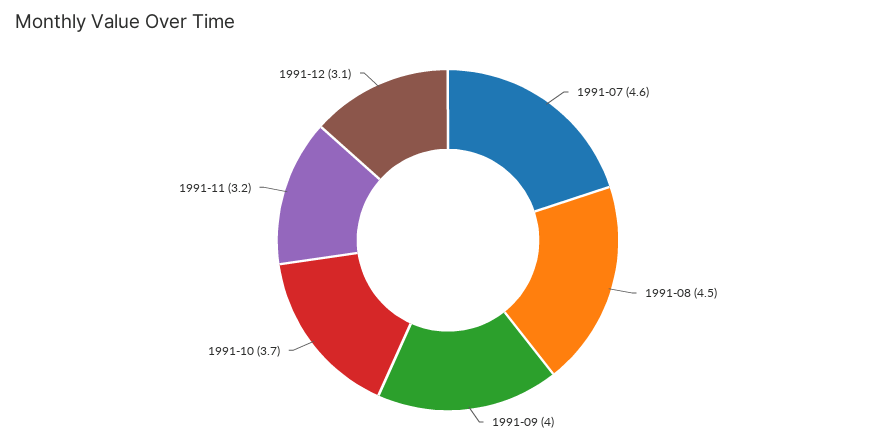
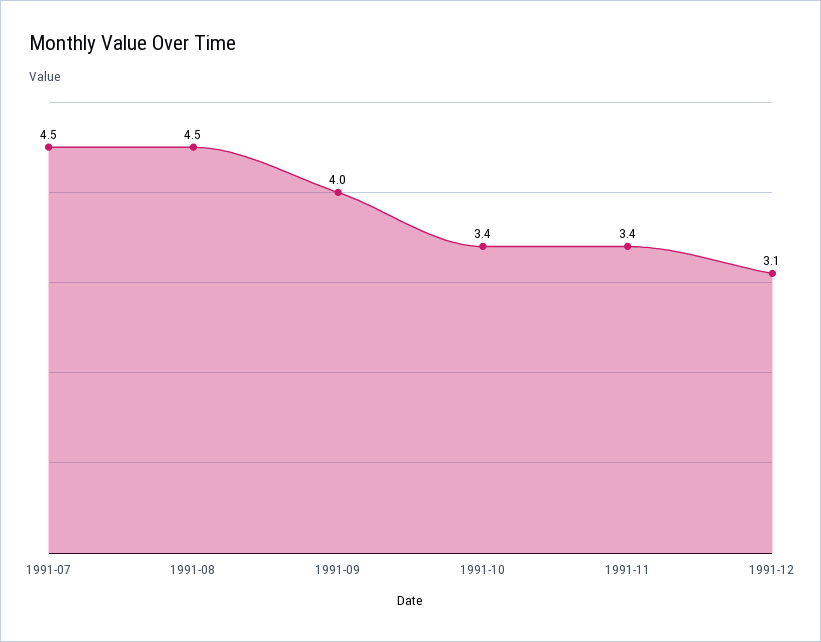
  {
-   "1991-07": 4.6,
+   "1991-07": 4.5,
    "1991-08": 4.5,
    "1991-09": 4,
-   "1991-10": 3.7,
+   "1991-10": 3.4,
-   "1991-11": 3.2,
+   "1991-11": 3.4,
    "1991-12": 3.1
  }

